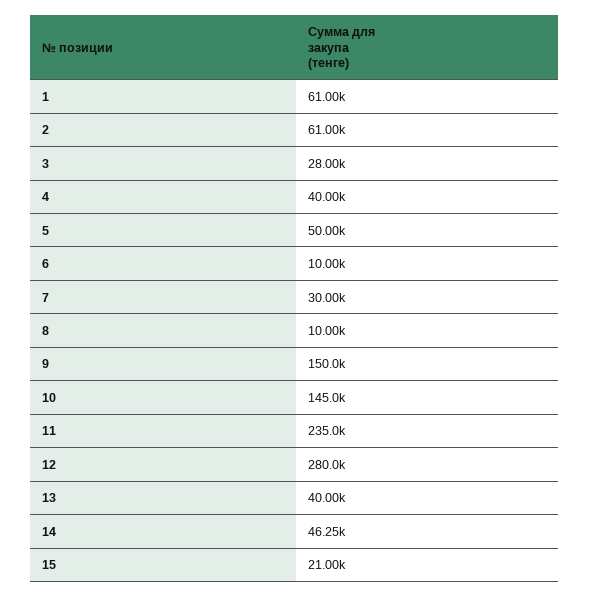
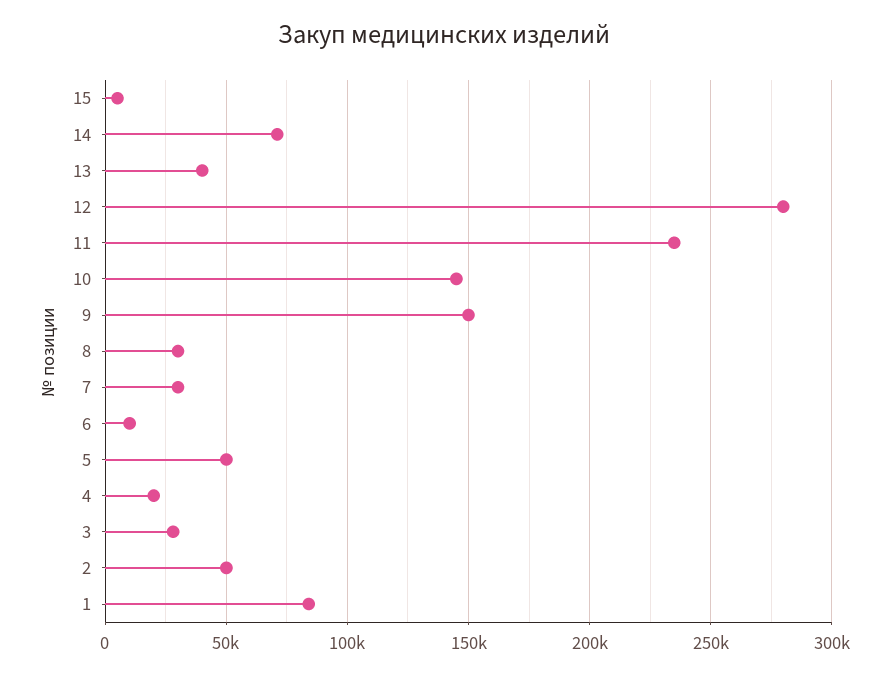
  {
-   "1": 61000,
+   "1": 85000,
-   "2": 61000,
+   "2": 50000,
    "3": 28000,
-   "4": 40000,
+   "4": 20000,
    "5": 50000,
    "6": 10000,
    "7": 30000,
-   "8": 10000,
+   "8": 30000,
    "9": 150000,
    "10": 145000,
    "11": 235000,
    "12": 280000,
    "13": 40000,
-   "14": 46250,
+   "14": 70000,
-   "15": 21000
+   "15": 5000
  }

